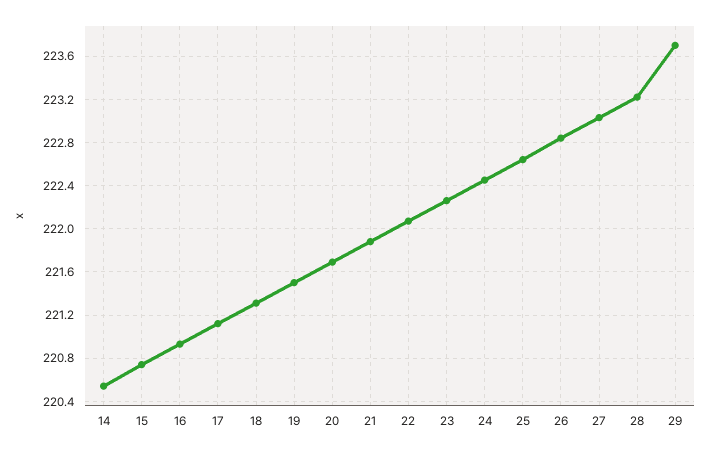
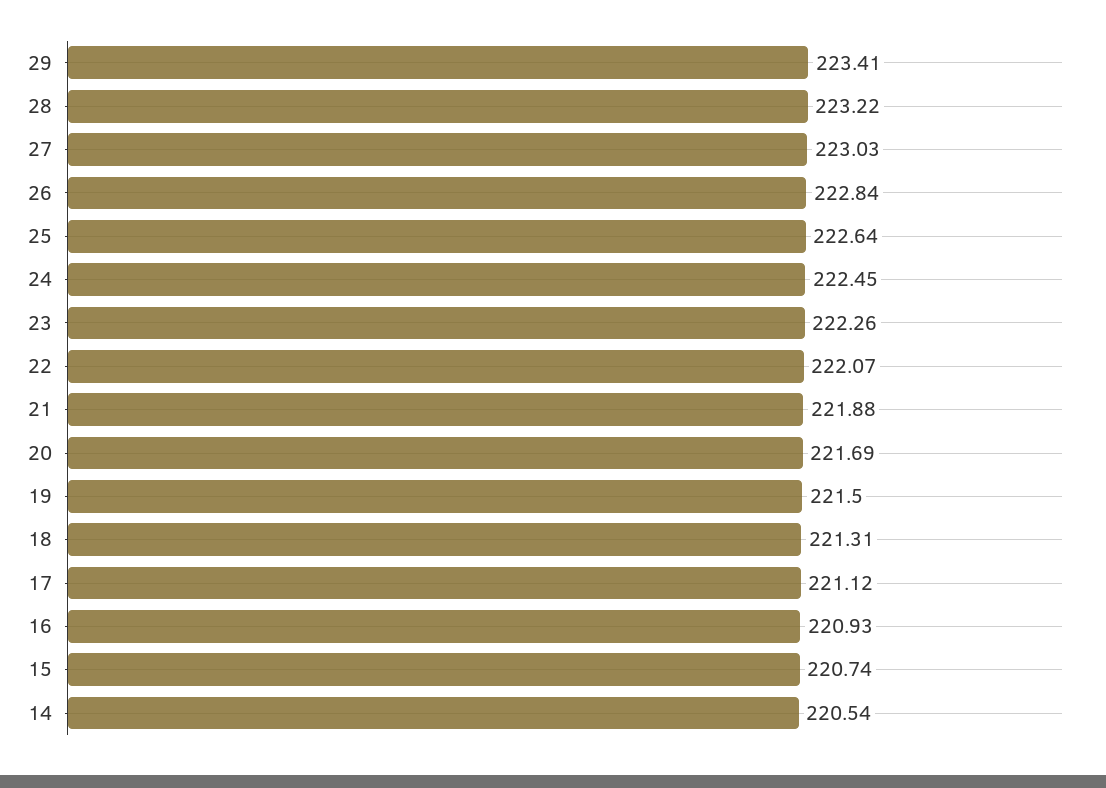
  {
    "14": 220.54,
    "15": 220.74,
    "16": 220.93,
    "17": 221.12,
    "18": 221.31,
    "19": 221.5,
    "20": 221.69,
    "21": 221.88,
    "22": 222.07,
    "23": 222.26,
    "24": 222.45,
    "25": 222.64,
    "26": 222.84,
    "27": 223.03,
    "28": 223.22,
-   "29": 223.7
+   "29": 223.41
  }

